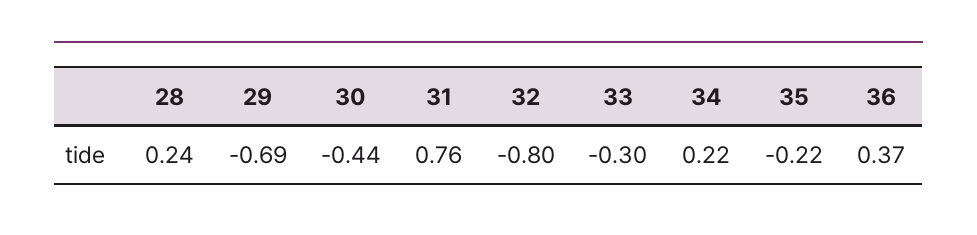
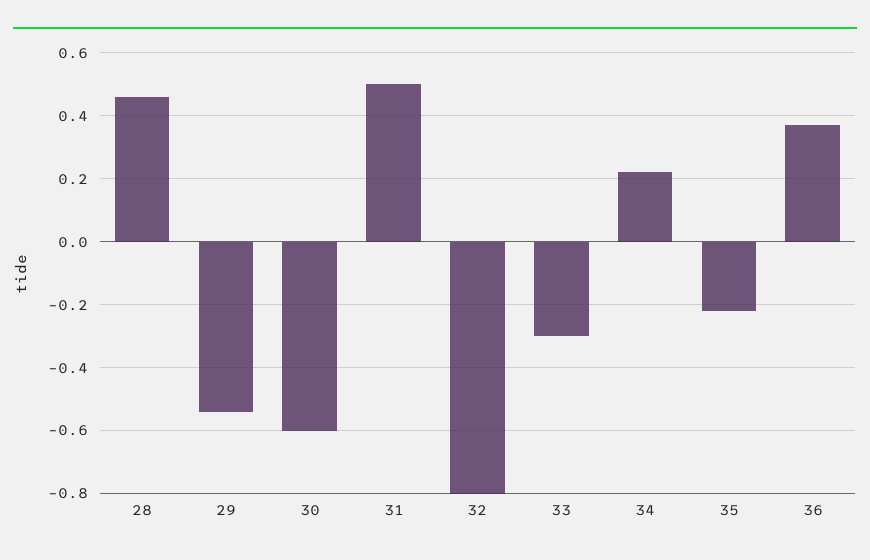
  {
-   "28": 0.24,
+   "28": 0.45,
-   "29": -0.69,
+   "29": -0.55,
-   "30": -0.44,
+   "30": -0.6,
-   "31": 0.76,
+   "31": 0.5,
    "32": -0.8,
    "33": -0.3,
    "34": 0.22,
    "35": -0.22,
    "36": 0.37
  }

